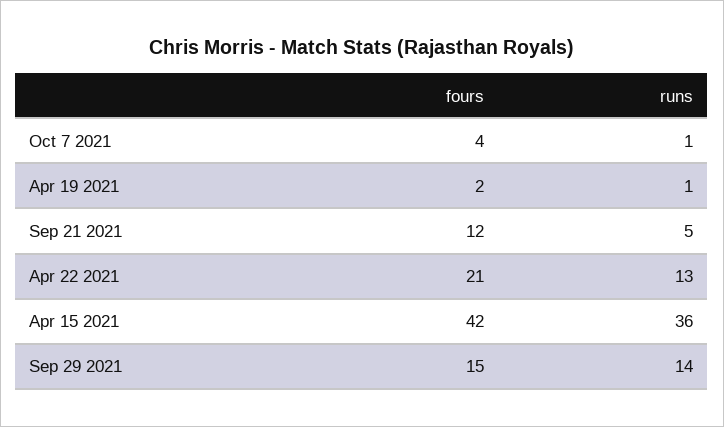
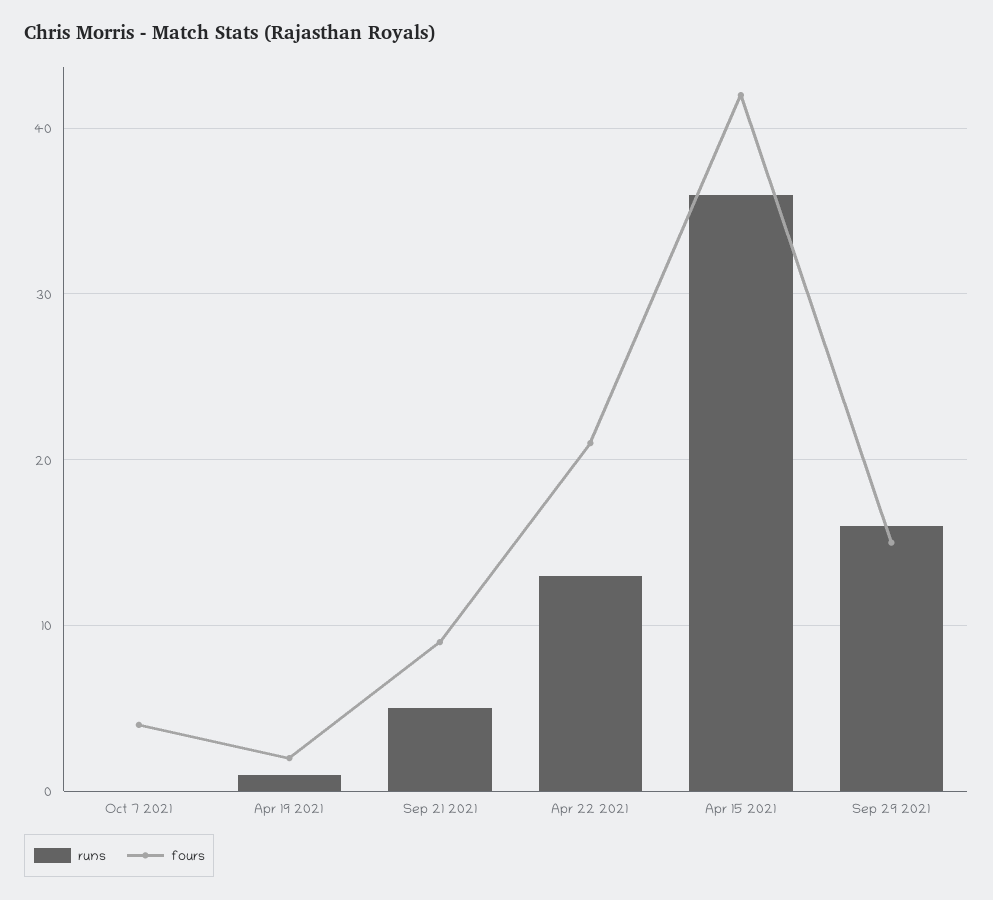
  {
    "fours": {
      "Oct 7 2021": 4,
      "Apr 19 2021": 2,
-     "Sep 21 2021": 12,
+     "Sep 21 2021": 9,
      "Apr 22 2021": 21,
      "Apr 15 2021": 42,
      "Sep 29 2021": 15
    },
    "runs": {
-     "Oct 7 2021": 1,
+     "Oct 7 2021": 0,
      "Apr 19 2021": 1,
      "Sep 21 2021": 5,
      "Apr 22 2021": 13,
      "Apr 15 2021": 36,
-     "Sep 29 2021": 14
+     "Sep 29 2021": 16
    }
  }

